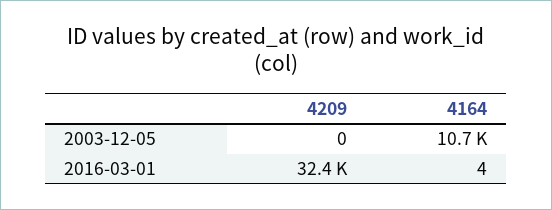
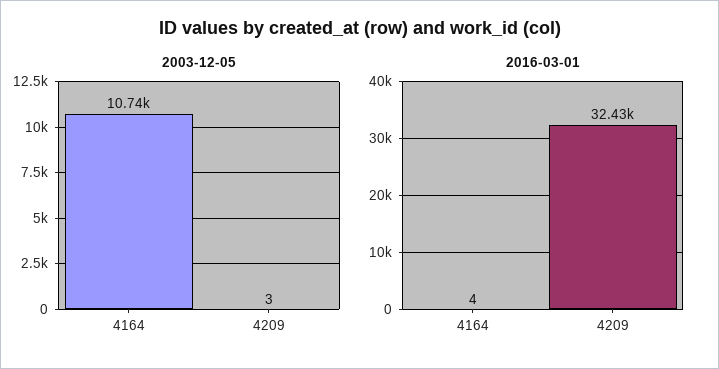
  {
    "2003-12-05": {
-     "4209": 0,
+     "4209": 3,
      "4164": 10740
    },
    "2016-03-01": {
      "4209": 32430,
      "4164": 4
    }
  }

